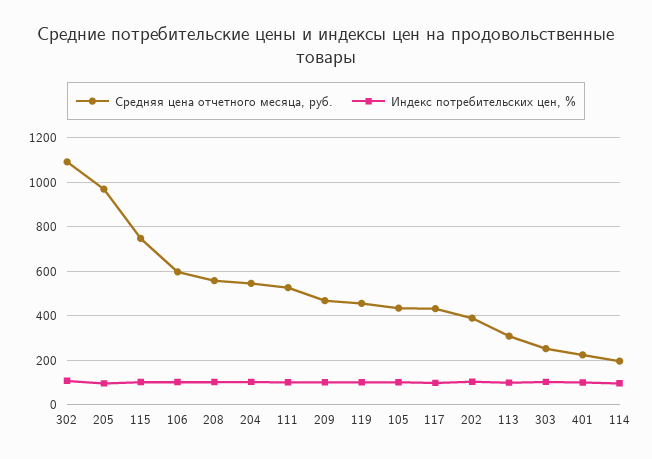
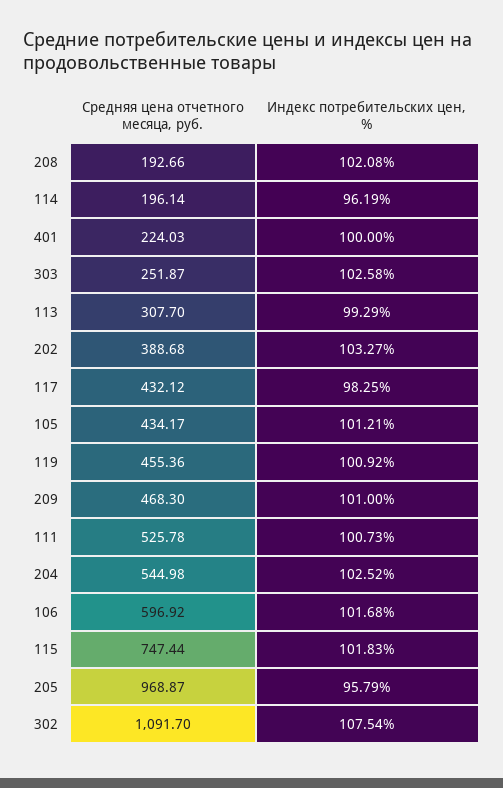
  {
    "Средняя цена отчетного месяца, руб.": {
      "302": 1091.7,
      "205": 968.87,
      "115": 747.44,
      "106": 596.92,
-     "208": 550,
+     "208": 192.66,
      "204": 544.98,
      "111": 525.78,
      "209": 468.3,
      "119": 455.36,
      "105": 434.17,
      "117": 432.12,
      "202": 388.68,
      "113": 307.7,
      "303": 251.87,
      "401": 224.03,
      "114": 196.14
    },
    "Индекс потребительских цен, %": {
      "302": 107.54,
      "205": 95.79,
      "115": 101.83,
      "106": 101.68,
      "208": 102.08,
      "204": 102.52,
      "111": 100.73,
      "209": 101,
      "119": 100.92,
      "105": 101.21,
      "117": 98.25,
      "202": 103.27,
      "113": 99.29,
      "303": 102.58,
      "401": 100,
      "114": 96.19
    }
  }

